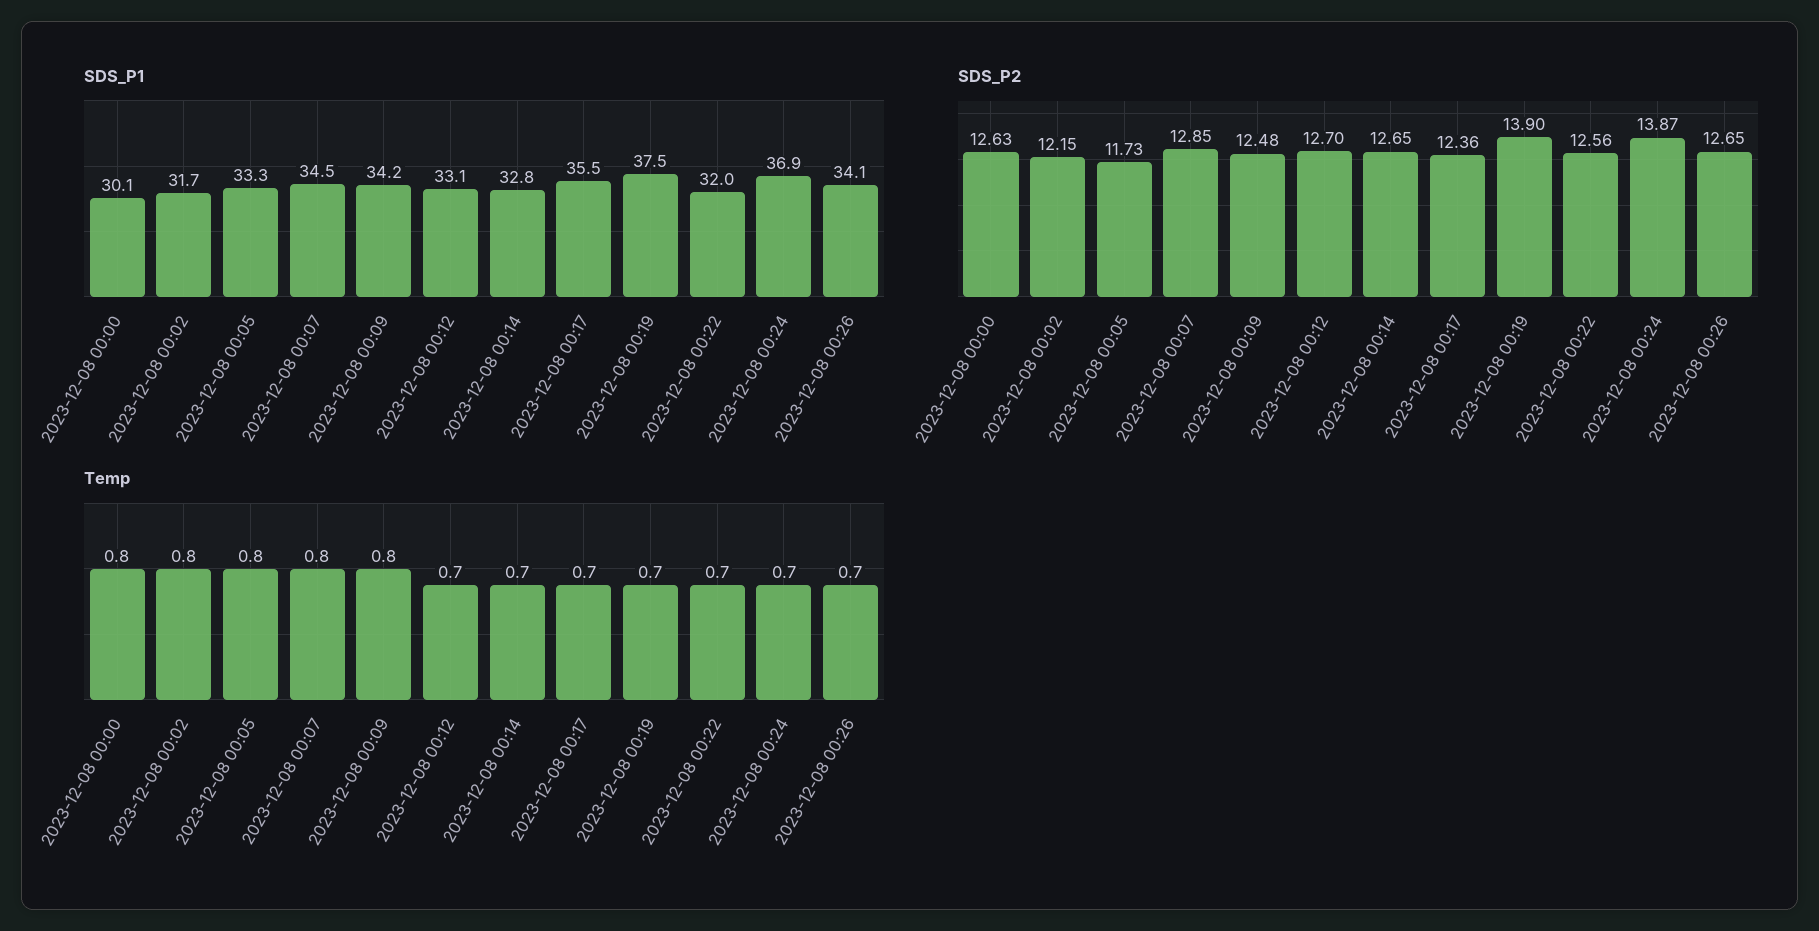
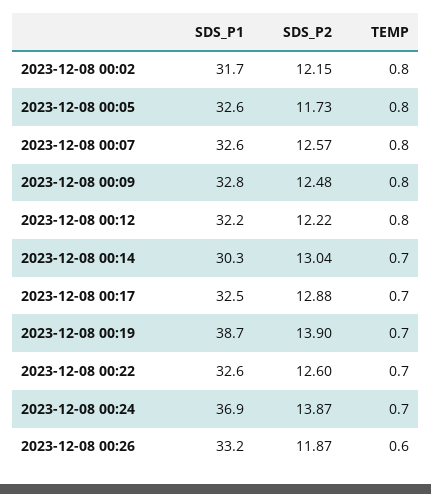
  {
    "SDS_P1": {
-     "2023-12-08 00:00": 30.1,
      "2023-12-08 00:02": 31.7,
-     "2023-12-08 00:05": 33.3,
+     "2023-12-08 00:05": 32.6,
-     "2023-12-08 00:07": 34.5,
+     "2023-12-08 00:07": 32.6,
-     "2023-12-08 00:09": 34.2,
+     "2023-12-08 00:09": 32.8,
-     "2023-12-08 00:12": 33.1,
+     "2023-12-08 00:12": 32.2,
-     "2023-12-08 00:14": 32.8,
+     "2023-12-08 00:14": 30.3,
-     "2023-12-08 00:17": 35.5,
+     "2023-12-08 00:17": 32.5,
-     "2023-12-08 00:19": 37.5,
+     "2023-12-08 00:19": 38.7,
-     "2023-12-08 00:22": 32,
+     "2023-12-08 00:22": 32.6,
      "2023-12-08 00:24": 36.9,
-     "2023-12-08 00:26": 34.1
+     "2023-12-08 00:26": 33.2
    },
    "SDS_P2": {
-     "2023-12-08 00:00": 12.63,
      "2023-12-08 00:02": 12.15,
      "2023-12-08 00:05": 11.73,
-     "2023-12-08 00:07": 12.85,
+     "2023-12-08 00:07": 12.57,
      "2023-12-08 00:09": 12.48,
-     "2023-12-08 00:12": 12.7,
+     "2023-12-08 00:12": 12.22,
-     "2023-12-08 00:14": 12.65,
+     "2023-12-08 00:14": 13.04,
-     "2023-12-08 00:17": 12.36,
+     "2023-12-08 00:17": 12.88,
      "2023-12-08 00:19": 13.9,
-     "2023-12-08 00:22": 12.56,
+     "2023-12-08 00:22": 12.6,
      "2023-12-08 00:24": 13.87,
-     "2023-12-08 00:26": 12.65
+     "2023-12-08 00:26": 11.87
    },
    "Temp": {
-     "2023-12-08 00:00": 0.8,
      "2023-12-08 00:02": 0.8,
      "2023-12-08 00:05": 0.8,
      "2023-12-08 00:07": 0.8,
      "2023-12-08 00:09": 0.8,
-     "2023-12-08 00:12": 0.7,
+     "2023-12-08 00:12": 0.8,
      "2023-12-08 00:14": 0.7,
      "2023-12-08 00:17": 0.7,
      "2023-12-08 00:19": 0.7,
      "2023-12-08 00:22": 0.7,
      "2023-12-08 00:24": 0.7,
-     "2023-12-08 00:26": 0.7
+     "2023-12-08 00:26": 0.6
    }
  }

